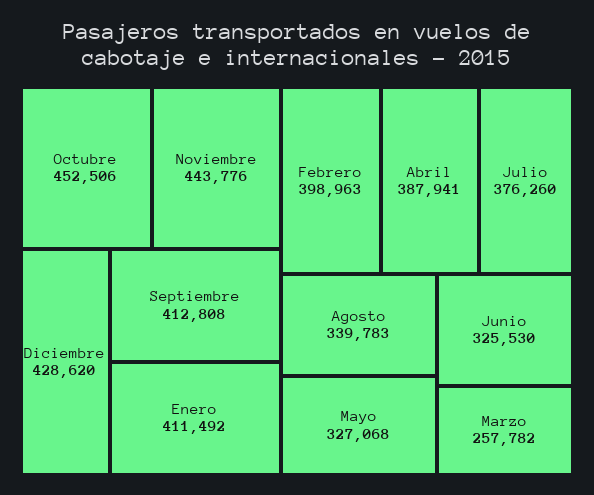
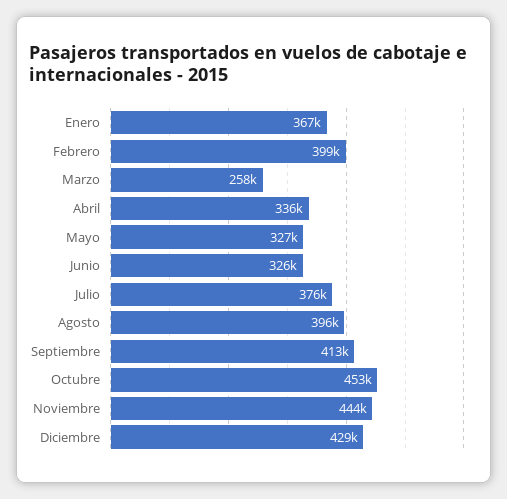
  {
    "Octubre": 452506,
    "Noviembre": 443776,
    "Diciembre": 428620,
    "Septiembre": 412808,
-   "Enero": 411492,
+   "Enero": 367000,
    "Febrero": 398963,
-   "Abril": 387941,
+   "Abril": 336000,
    "Julio": 376260,
-   "Agosto": 339783,
+   "Agosto": 396000,
    "Mayo": 327068,
    "Junio": 325530,
    "Marzo": 257782
  }

